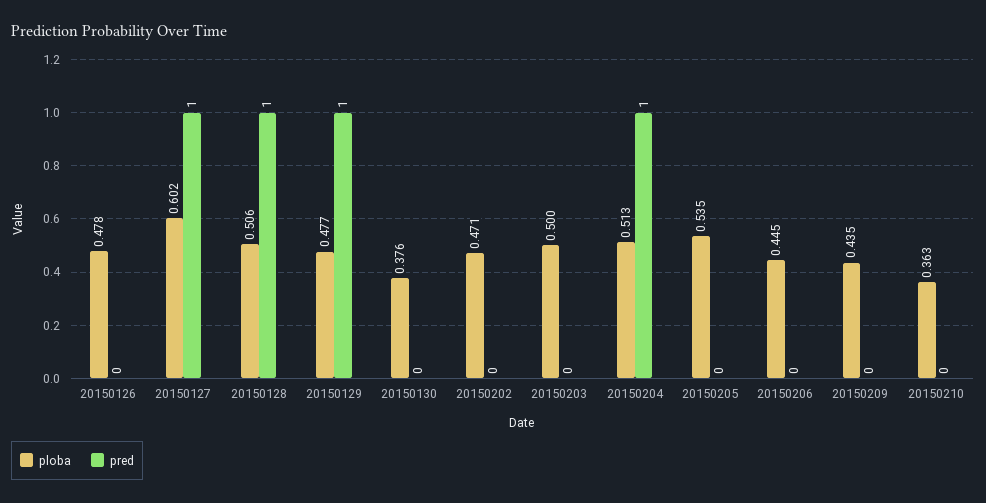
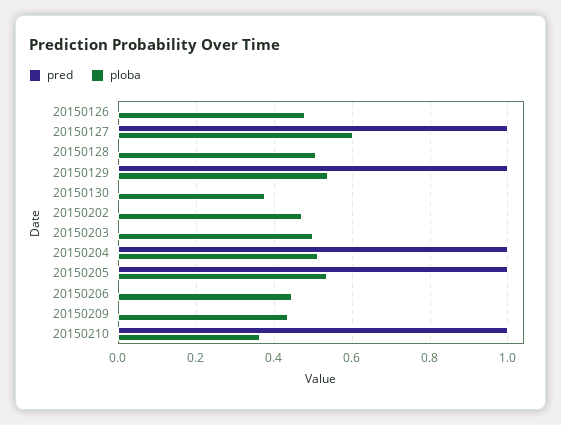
  {
    "ploba": {
      "20150126": 0.478,
      "20150127": 0.602,
      "20150128": 0.506,
-     "20150129": 0.477,
+     "20150129": 0.54,
      "20150130": 0.376,
      "20150202": 0.471,
      "20150203": 0.5,
      "20150204": 0.513,
      "20150205": 0.535,
      "20150206": 0.445,
      "20150209": 0.435,
      "20150210": 0.363
    },
    "pred": {
      "20150126": 0,
      "20150127": 1,
-     "20150128": 1,
+     "20150128": 0,
      "20150129": 1,
      "20150130": 0,
      "20150202": 0,
      "20150203": 0,
      "20150204": 1,
-     "20150205": 0,
+     "20150205": 1,
      "20150206": 0,
      "20150209": 0,
-     "20150210": 0
+     "20150210": 1
    }
  }

